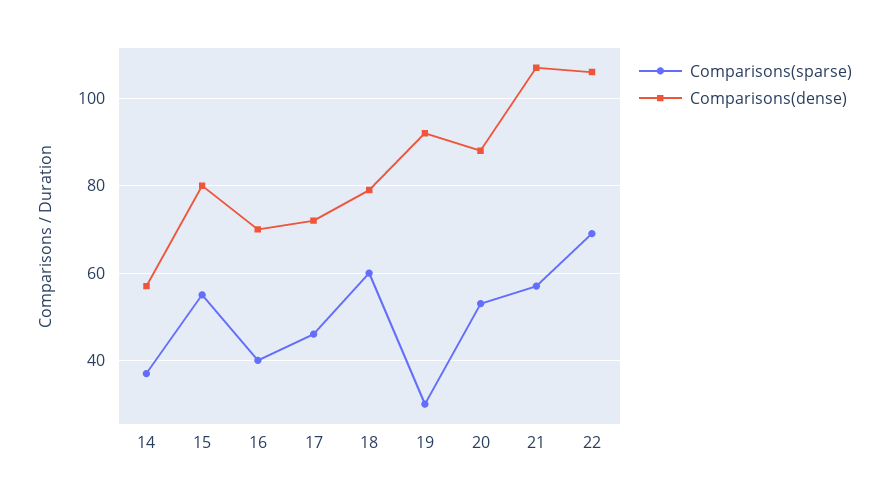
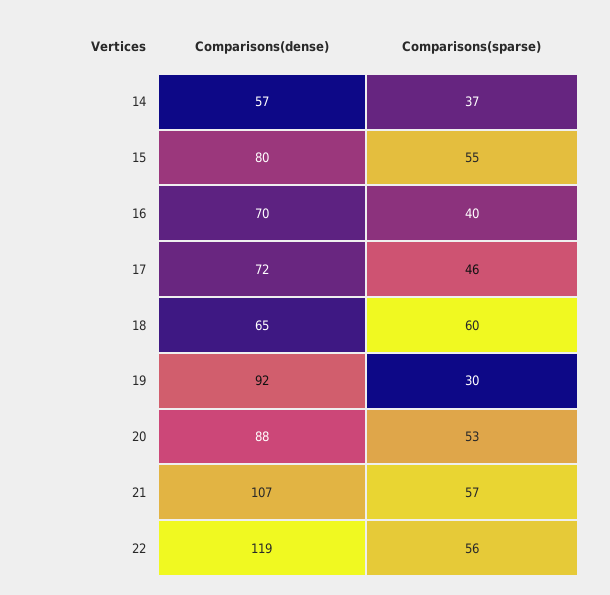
  {
    "Comparisons(sparse)": {
      "14": 37,
      "15": 55,
      "16": 40,
      "17": 46,
      "18": 60,
      "19": 30,
      "20": 53,
      "21": 57,
-     "22": 70
+     "22": 56
    },
    "Comparisons(dense)": {
      "14": 57,
      "15": 80,
      "16": 70,
      "17": 72,
-     "18": 80,
+     "18": 65,
      "19": 92,
      "20": 88,
      "21": 107,
-     "22": 105
+     "22": 119
    }
  }

